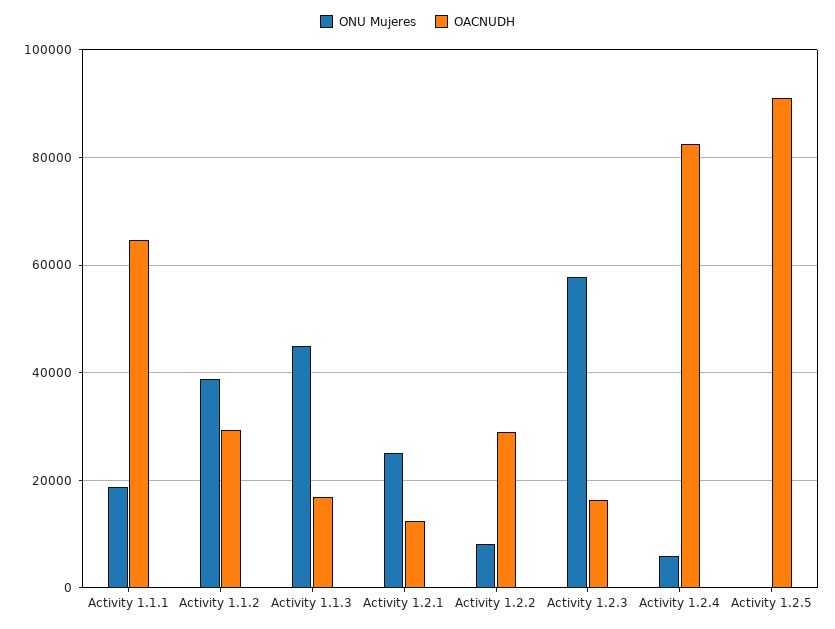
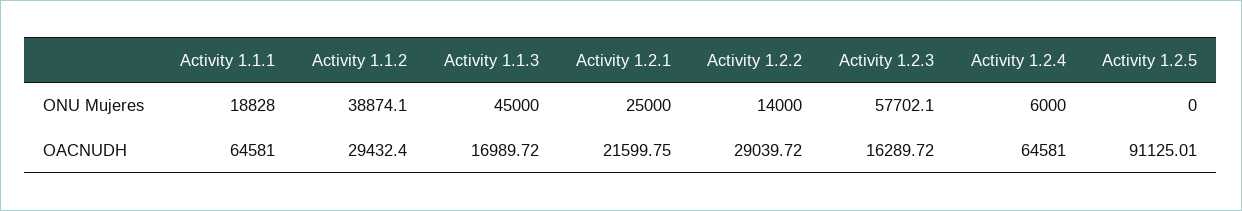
  {
    "ONU Mujeres": {
      "Activity 1.1.1": 18828,
      "Activity 1.1.2": 38874.1,
      "Activity 1.1.3": 45000,
      "Activity 1.2.1": 25000,
-     "Activity 1.2.2": 8000,
+     "Activity 1.2.2": 14000,
      "Activity 1.2.3": 57702.1,
      "Activity 1.2.4": 6000,
      "Activity 1.2.5": 0
    },
    "OACNUDH": {
      "Activity 1.1.1": 64581,
      "Activity 1.1.2": 29432.4,
      "Activity 1.1.3": 16989.72,
-     "Activity 1.2.1": 12000,
+     "Activity 1.2.1": 21599.75,
      "Activity 1.2.2": 29039.72,
      "Activity 1.2.3": 16289.72,
-     "Activity 1.2.4": 82000,
+     "Activity 1.2.4": 64581,
      "Activity 1.2.5": 91125.01
    }
  }

